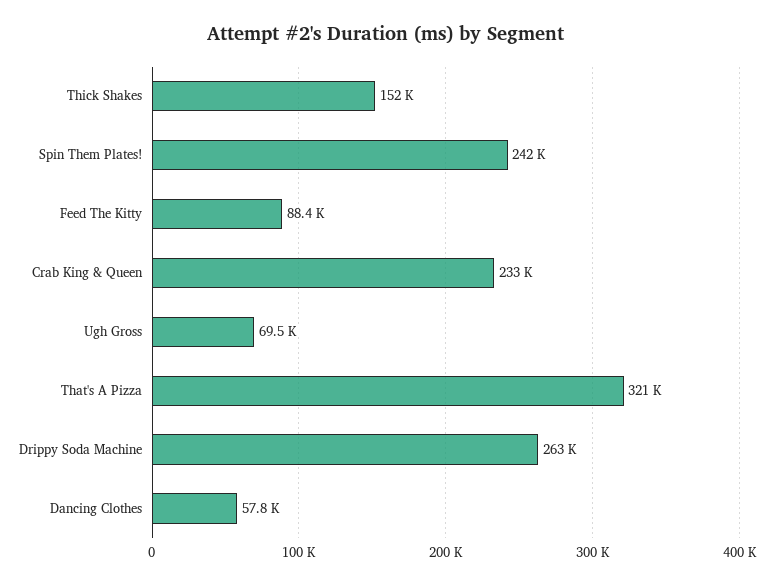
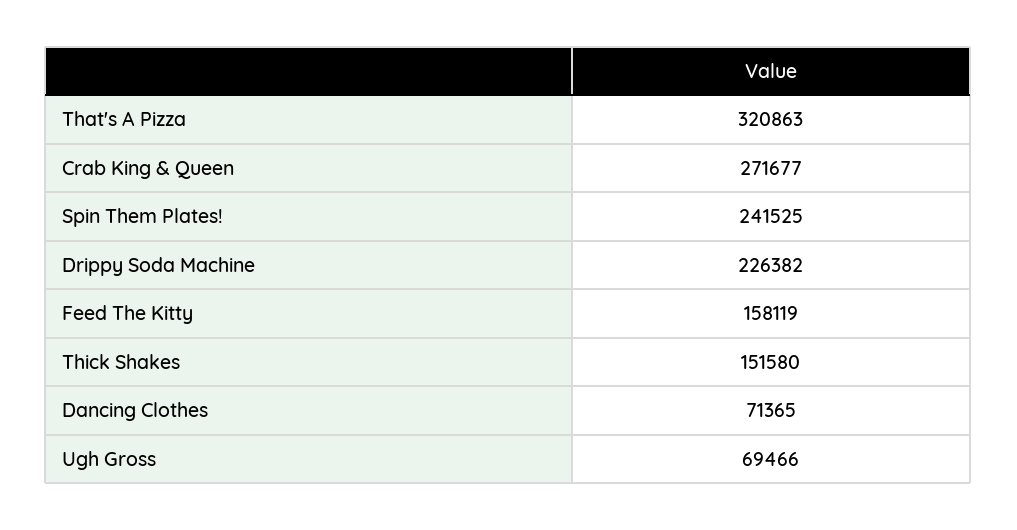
  {
    "Thick Shakes": 151580,
    "Spin Them Plates!": 241525,
-   "Feed The Kitty": 88400,
+   "Feed The Kitty": 158119,
-   "Crab King & Queen": 233000,
+   "Crab King & Queen": 271677,
    "Ugh Gross": 69466,
    "That's A Pizza": 320863,
-   "Drippy Soda Machine": 263000,
+   "Drippy Soda Machine": 226382,
-   "Dancing Clothes": 57800
+   "Dancing Clothes": 71365
  }

